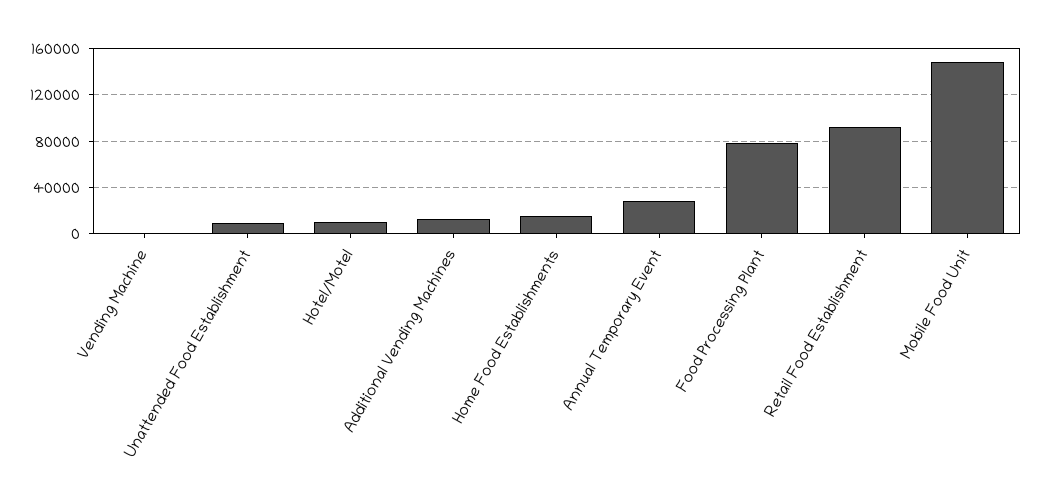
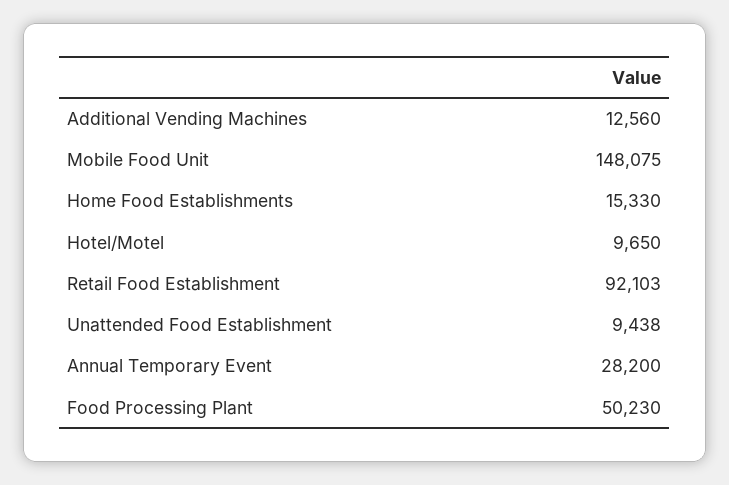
  {
-   "Vending Machine": 0,
    "Unattended Food Establishment": 9438,
    "Hotel/Motel": 9650,
    "Additional Vending Machines": 12560,
    "Home Food Establishments": 15330,
    "Annual Temporary Event": 28200,
-   "Food Processing Plant": 80000,
+   "Food Processing Plant": 50230,
    "Retail Food Establishment": 92103,
    "Mobile Food Unit": 148075
  }

